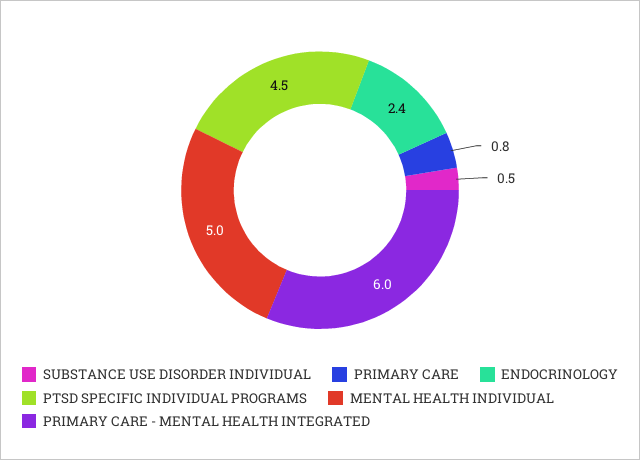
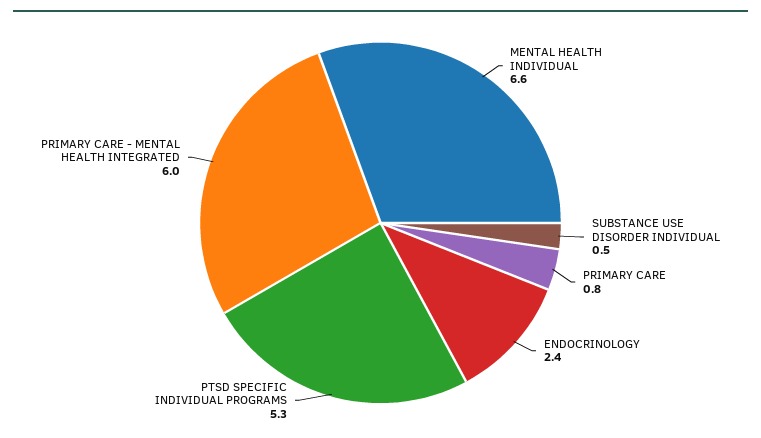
  {
    "SUBSTANCE USE DISORDER INDIVIDUAL": 0.5,
    "PRIMARY CARE": 0.8,
    "ENDOCRINOLOGY": 2.4,
-   "PTSD SPECIFIC INDIVIDUAL PROGRAMS": 4.5,
+   "PTSD SPECIFIC INDIVIDUAL PROGRAMS": 5.3,
-   "MENTAL HEALTH INDIVIDUAL": 5,
+   "MENTAL HEALTH INDIVIDUAL": 6.6,
    "PRIMARY CARE - MENTAL HEALTH INTEGRATED": 6
  }

